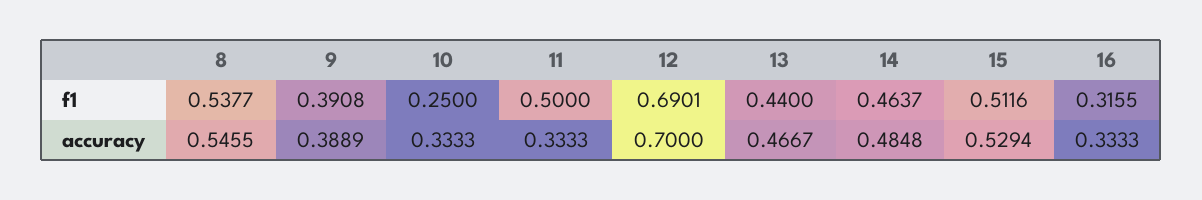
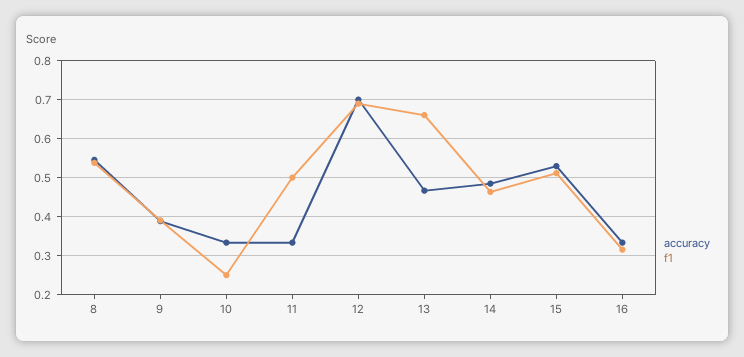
  {
    "f1": {
      "8": 0.5377,
      "9": 0.3908,
      "10": 0.25,
      "11": 0.5,
      "12": 0.6901,
-     "13": 0.44,
+     "13": 0.66,
      "14": 0.4637,
      "15": 0.5116,
      "16": 0.3155
    },
    "accuracy": {
      "8": 0.5455,
      "9": 0.3889,
      "10": 0.3333,
      "11": 0.3333,
      "12": 0.7,
      "13": 0.4667,
      "14": 0.4848,
      "15": 0.5294,
      "16": 0.3333
    }
  }

